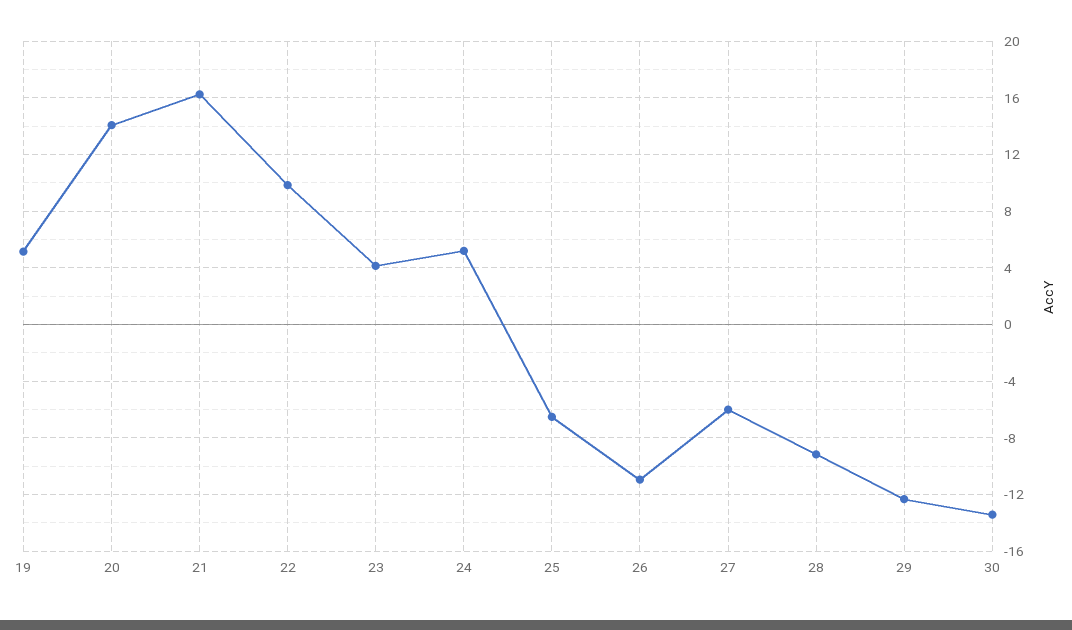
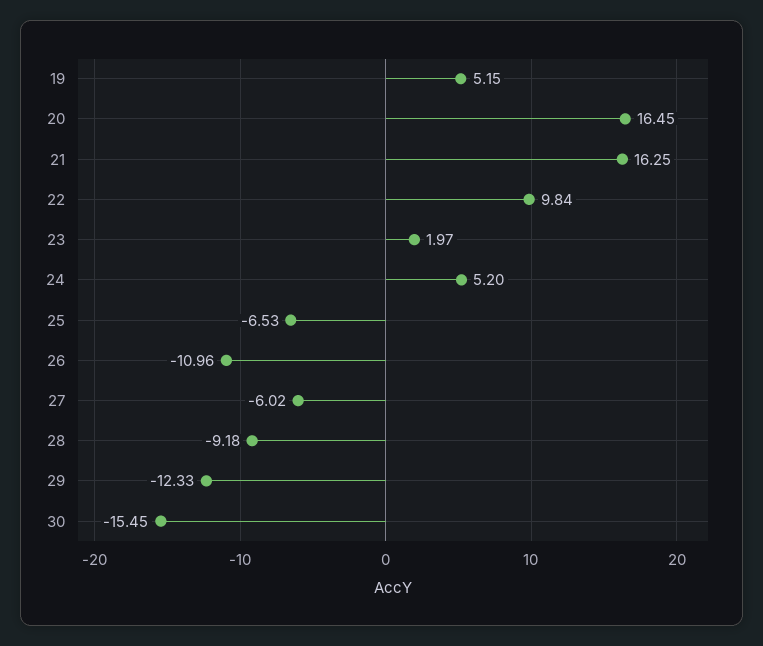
  {
    "19": 5.15,
-   "20": 14,
+   "20": 16.45,
    "21": 16.25,
    "22": 9.84,
-   "23": 4,
+   "23": 1.97,
    "24": 5.2,
    "25": -6.53,
    "26": -10.96,
    "27": -6.02,
    "28": -9.18,
    "29": -12.33,
-   "30": -13.5
+   "30": -15.45
  }

